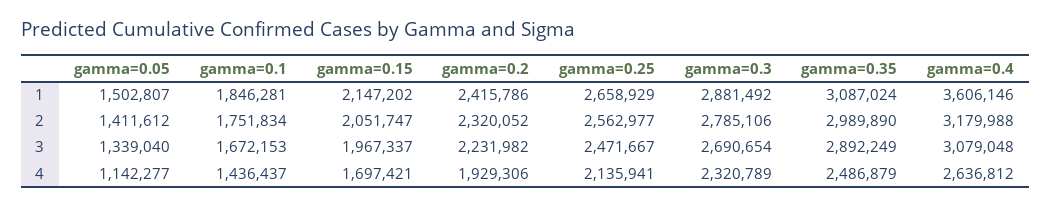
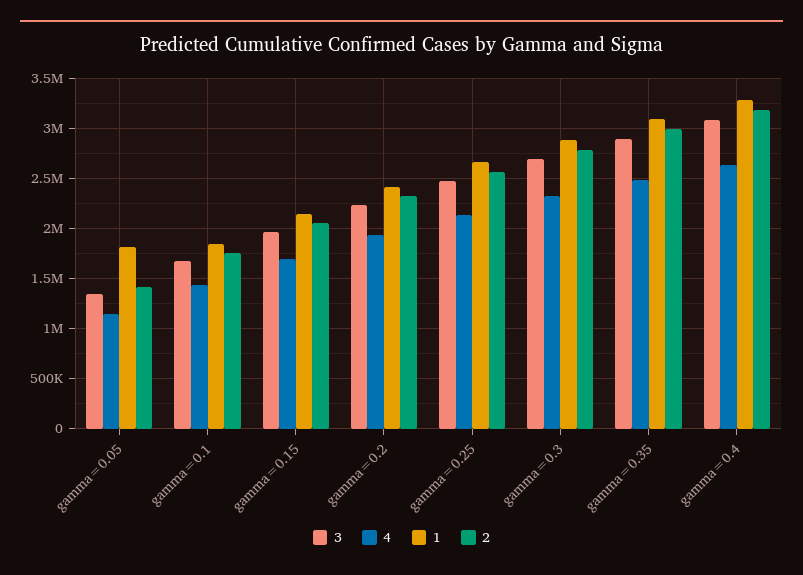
  {
    "1": {
-     "gamma=0.05": 1502807,
+     "gamma=0.05": 1800000,
      "gamma=0.1": 1846281,
      "gamma=0.15": 2147202,
      "gamma=0.2": 2415786,
      "gamma=0.25": 2658929,
      "gamma=0.3": 2881492,
      "gamma=0.35": 3087024,
-     "gamma=0.4": 3606146
+     "gamma=0.4": 3300000
    },
    "2": {
      "gamma=0.05": 1411612,
      "gamma=0.1": 1751834,
      "gamma=0.15": 2051747,
      "gamma=0.2": 2320052,
      "gamma=0.25": 2562977,
      "gamma=0.3": 2785106,
      "gamma=0.35": 2989890,
      "gamma=0.4": 3179988
    },
    "3": {
      "gamma=0.05": 1339040,
      "gamma=0.1": 1672153,
      "gamma=0.15": 1967337,
      "gamma=0.2": 2231982,
      "gamma=0.25": 2471667,
      "gamma=0.3": 2690654,
      "gamma=0.35": 2892249,
      "gamma=0.4": 3079048
    },
    "4": {
      "gamma=0.05": 1142277,
      "gamma=0.1": 1436437,
      "gamma=0.15": 1697421,
      "gamma=0.2": 1929306,
      "gamma=0.25": 2135941,
      "gamma=0.3": 2320789,
      "gamma=0.35": 2486879,
      "gamma=0.4": 2636812
    }
  }

